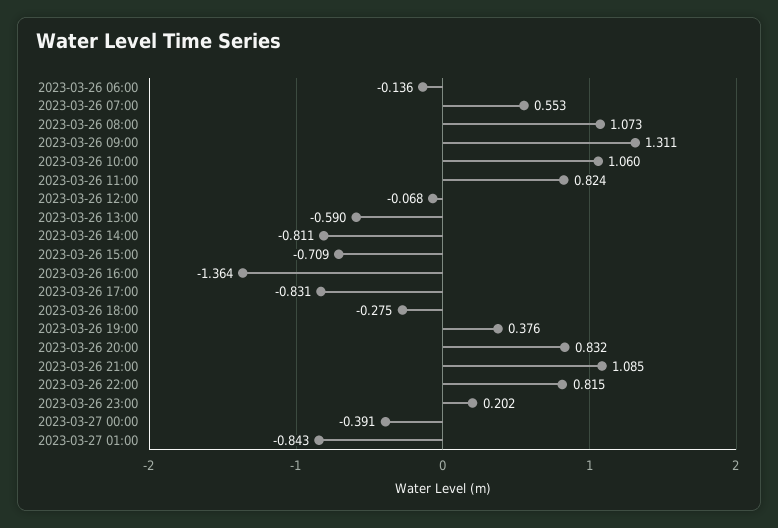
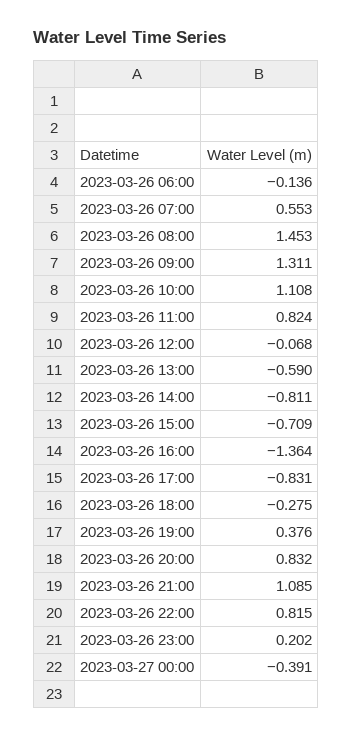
  {
    "2023-03-26 06:00": -0.136,
    "2023-03-26 07:00": 0.553,
-   "2023-03-26 08:00": 1.073,
+   "2023-03-26 08:00": 1.453,
    "2023-03-26 09:00": 1.311,
-   "2023-03-26 10:00": 1.06,
+   "2023-03-26 10:00": 1.108,
    "2023-03-26 11:00": 0.824,
    "2023-03-26 12:00": -0.068,
    "2023-03-26 13:00": -0.59,
    "2023-03-26 14:00": -0.811,
    "2023-03-26 15:00": -0.709,
    "2023-03-26 16:00": -1.364,
    "2023-03-26 17:00": -0.831,
    "2023-03-26 18:00": -0.275,
    "2023-03-26 19:00": 0.376,
    "2023-03-26 20:00": 0.832,
    "2023-03-26 21:00": 1.085,
    "2023-03-26 22:00": 0.815,
    "2023-03-26 23:00": 0.202,
-   "2023-03-27 00:00": -0.391,
+   "2023-03-27 00:00": -0.391
-   "2023-03-27 01:00": -0.843
  }

